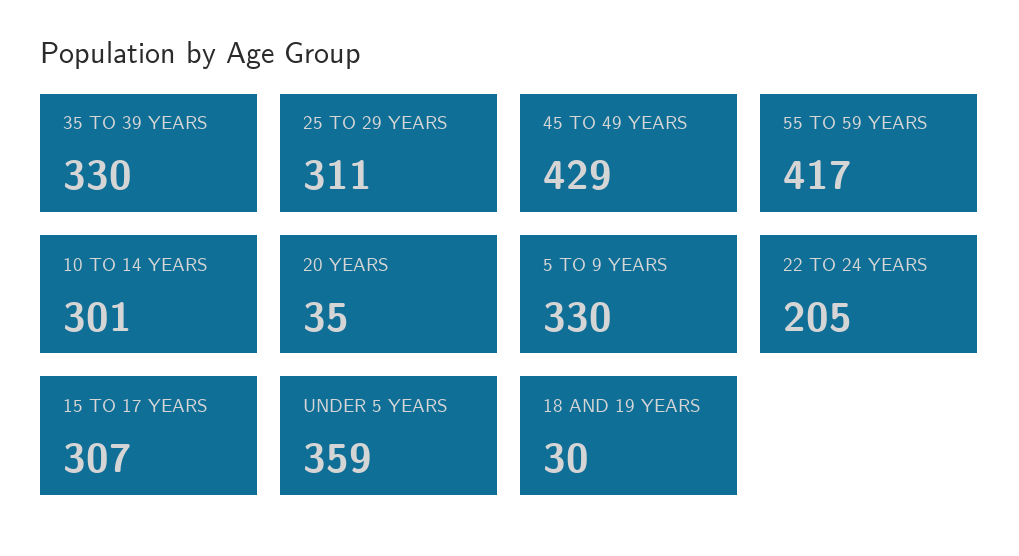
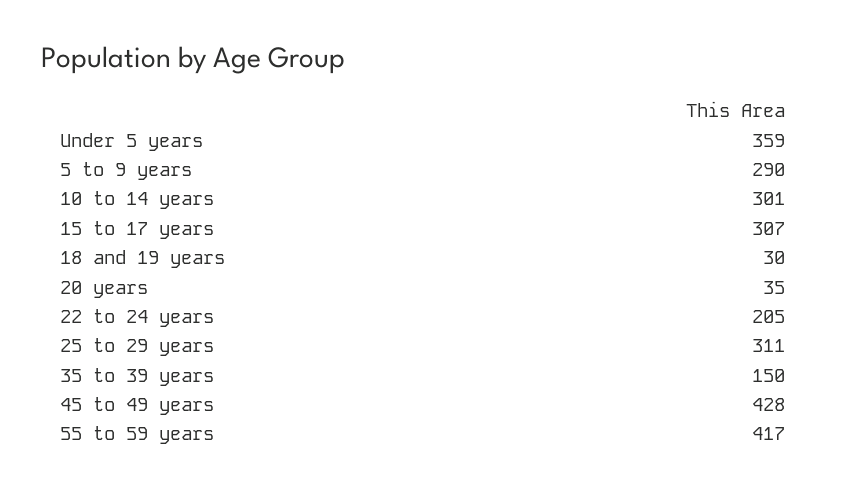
  {
-   "35 TO 39 YEARS": 330,
+   "35 TO 39 YEARS": 150,
    "25 TO 29 YEARS": 311,
-   "45 TO 49 YEARS": 429,
+   "45 TO 49 YEARS": 428,
    "55 TO 59 YEARS": 417,
    "10 TO 14 YEARS": 301,
    "20 YEARS": 35,
-   "5 TO 9 YEARS": 330,
+   "5 TO 9 YEARS": 290,
    "22 TO 24 YEARS": 205,
    "15 TO 17 YEARS": 307,
    "UNDER 5 YEARS": 359,
    "18 AND 19 YEARS": 30
  }

